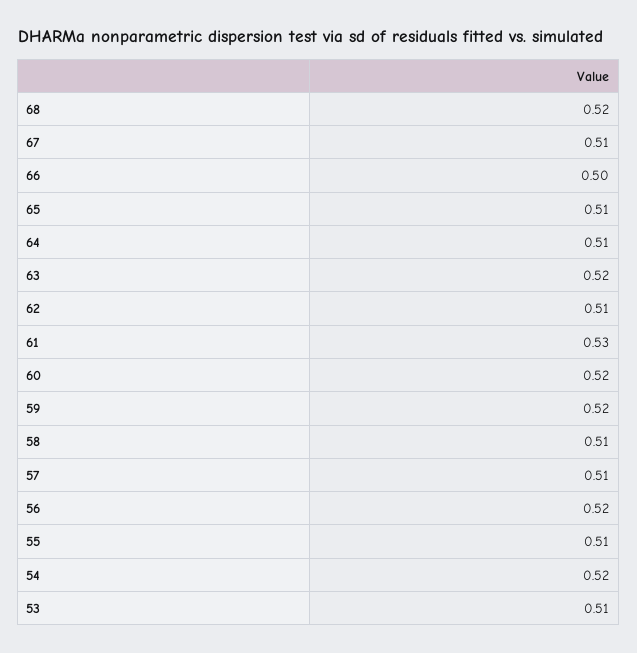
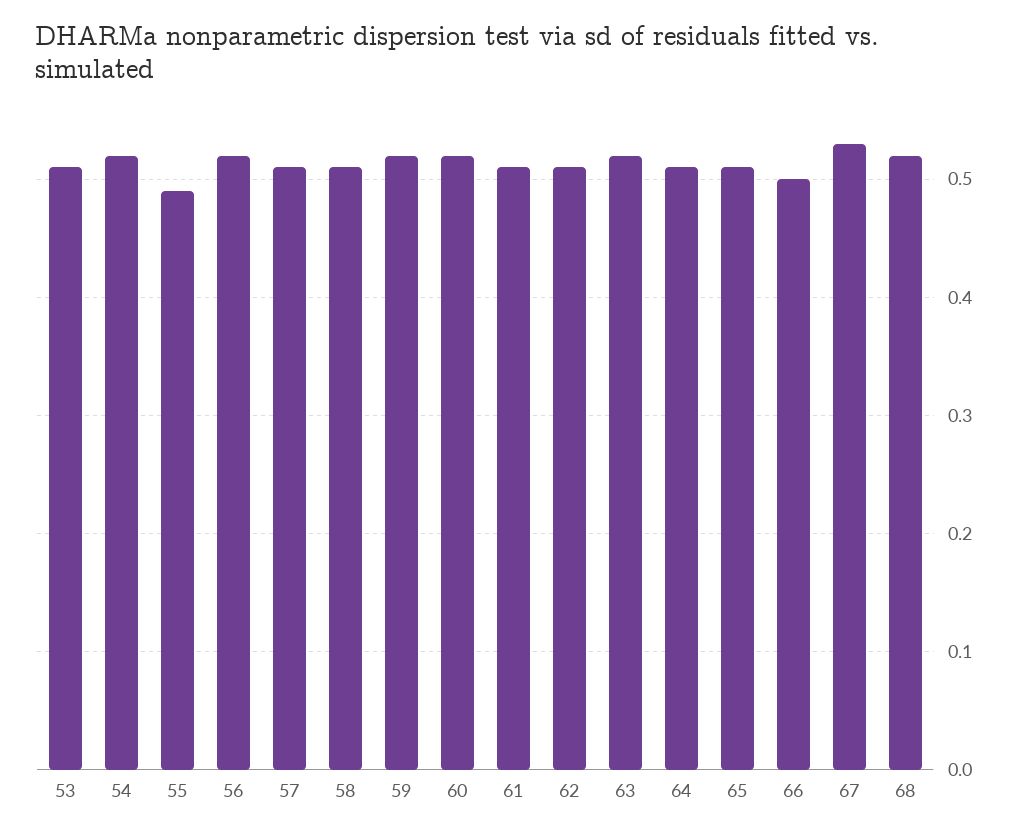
  {
    "68": 0.52,
-   "67": 0.51,
+   "67": 0.53,
    "66": 0.5,
    "65": 0.51,
    "64": 0.51,
    "63": 0.52,
    "62": 0.51,
-   "61": 0.53,
+   "61": 0.51,
    "60": 0.52,
    "59": 0.52,
    "58": 0.51,
    "57": 0.51,
    "56": 0.52,
-   "55": 0.51,
+   "55": 0.49,
    "54": 0.52,
    "53": 0.51
  }

